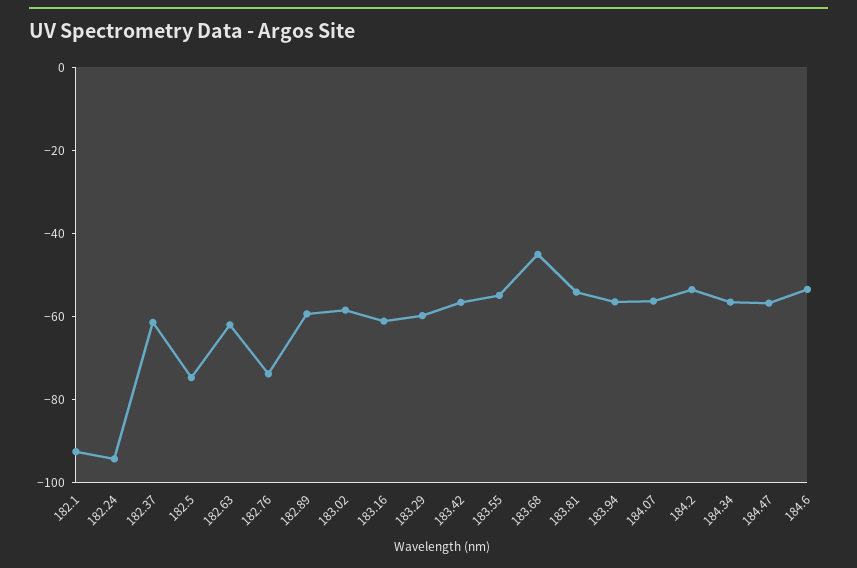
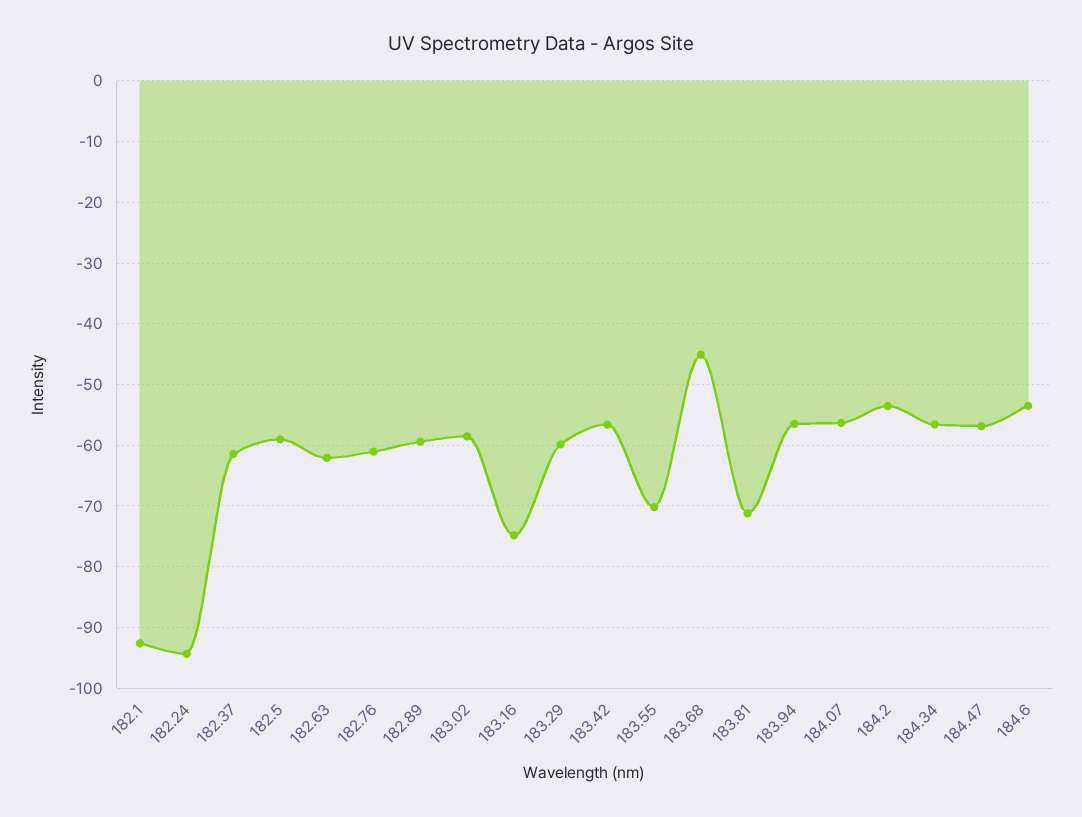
  {
    "182.1": -93,
    "182.24": -94,
    "182.37": -61,
-   "182.5": -75,
+   "182.5": -59,
    "182.63": -62,
-   "182.76": -75,
+   "182.76": -61,
    "182.89": -59,
    "183.02": -59,
-   "183.16": -60,
+   "183.16": -75,
    "183.29": -60,
    "183.42": -57,
-   "183.55": -55,
+   "183.55": -70,
    "183.68": -45,
-   "183.81": -55,
+   "183.81": -71,
    "183.94": -57,
    "184.07": -56,
    "184.2": -54,
    "184.34": -57,
    "184.47": -57,
    "184.6": -54
  }

